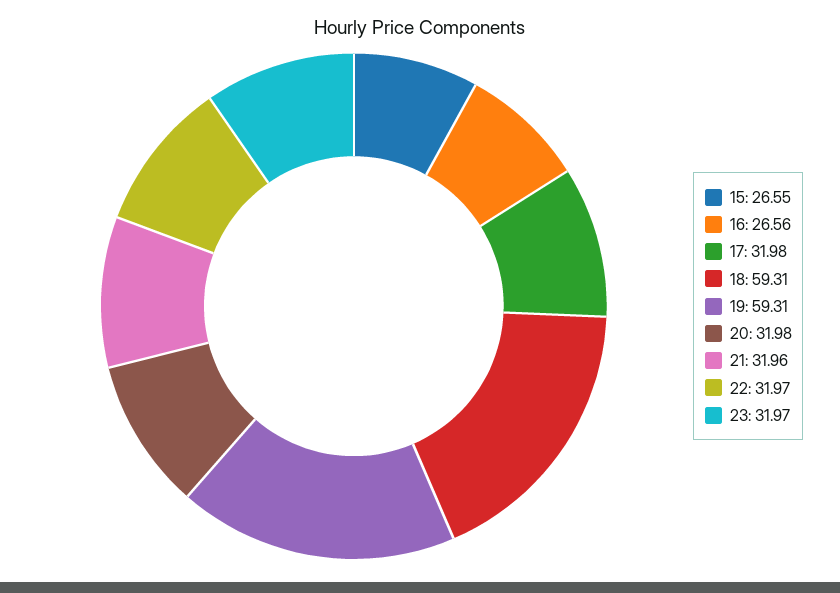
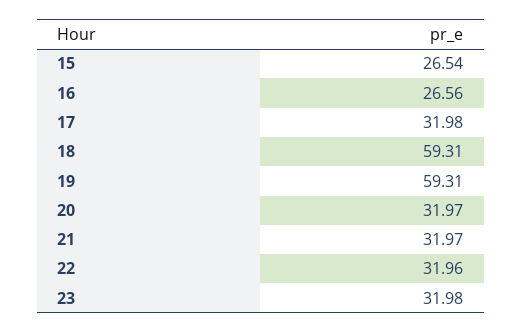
  {
-   "15": 26.55,
+   "15": 26.54,
    "16": 26.56,
    "17": 31.98,
    "18": 59.31,
    "19": 59.31,
-   "20": 31.98,
+   "20": 31.97,
-   "21": 31.96,
+   "21": 31.97,
-   "22": 31.97,
+   "22": 31.96,
-   "23": 31.97
+   "23": 31.98
  }

